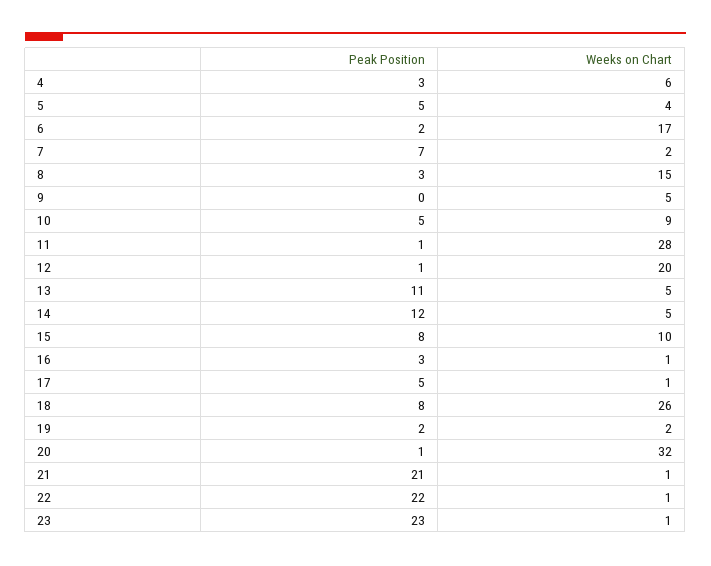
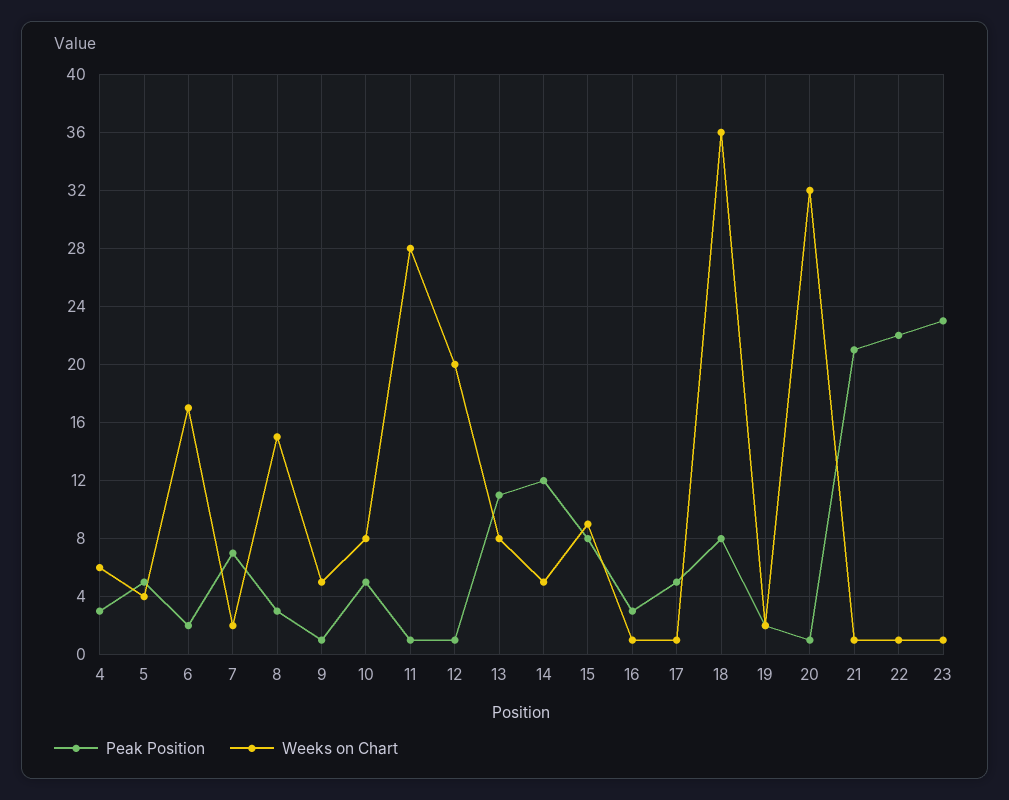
  {
    "Peak Position": {
      "4": 3,
      "5": 5,
      "6": 2,
      "7": 7,
      "8": 3,
-     "9": 0,
+     "9": 1,
      "10": 5,
      "11": 1,
      "12": 1,
      "13": 11,
      "14": 12,
      "15": 8,
      "16": 3,
      "17": 5,
      "18": 8,
      "19": 2,
      "20": 1,
      "21": 21,
      "22": 22,
      "23": 23
    },
    "Weeks on Chart": {
      "4": 6,
      "5": 4,
      "6": 17,
      "7": 2,
      "8": 15,
      "9": 5,
-     "10": 9,
+     "10": 8,
      "11": 28,
      "12": 20,
-     "13": 5,
+     "13": 8,
      "14": 5,
-     "15": 10,
+     "15": 9,
      "16": 1,
      "17": 1,
-     "18": 26,
+     "18": 36,
      "19": 2,
      "20": 32,
      "21": 1,
      "22": 1,
      "23": 1
    }
  }

